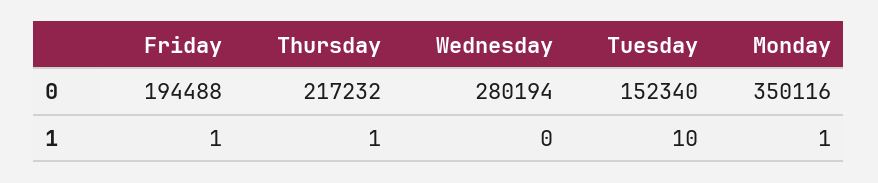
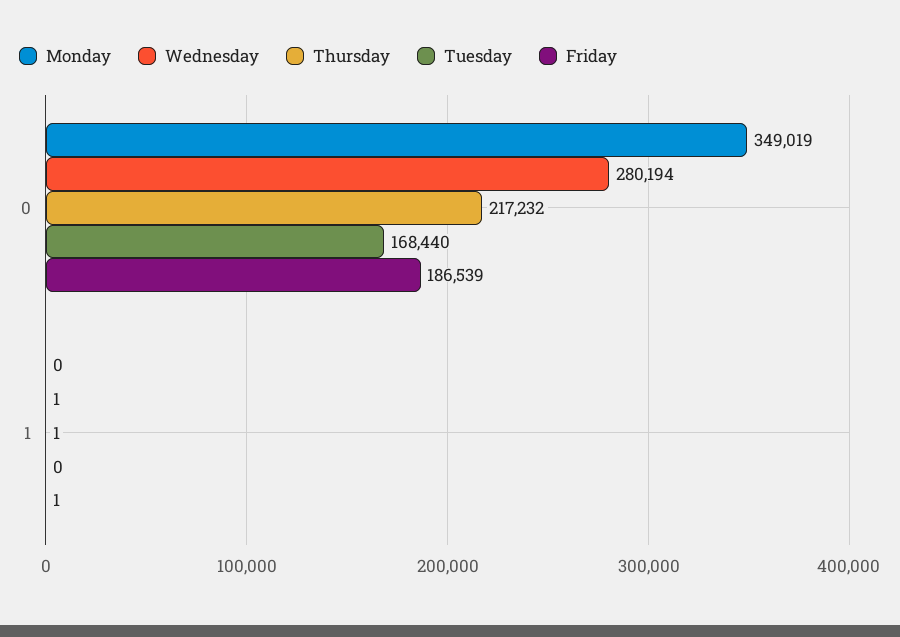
  {
    "Friday": {
-     "0": 194488,
+     "0": 186539,
      "1": 1
    },
    "Thursday": {
      "0": 217232,
      "1": 1
    },
    "Wednesday": {
      "0": 280194,
-     "1": 0
+     "1": 1
    },
    "Tuesday": {
-     "0": 152340,
+     "0": 168440,
-     "1": 10
+     "1": 0
    },
    "Monday": {
-     "0": 350116,
+     "0": 349019,
-     "1": 1
+     "1": 0
    }
  }

